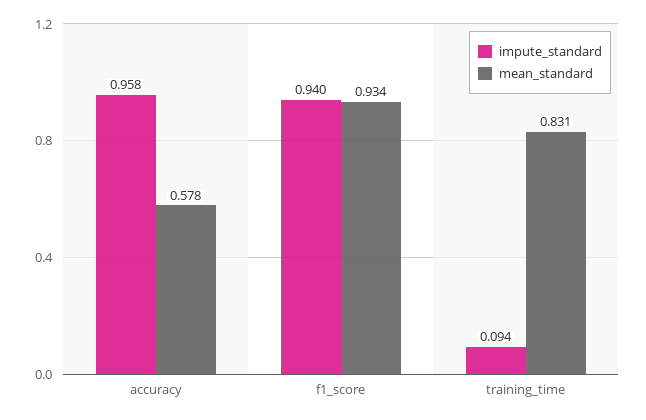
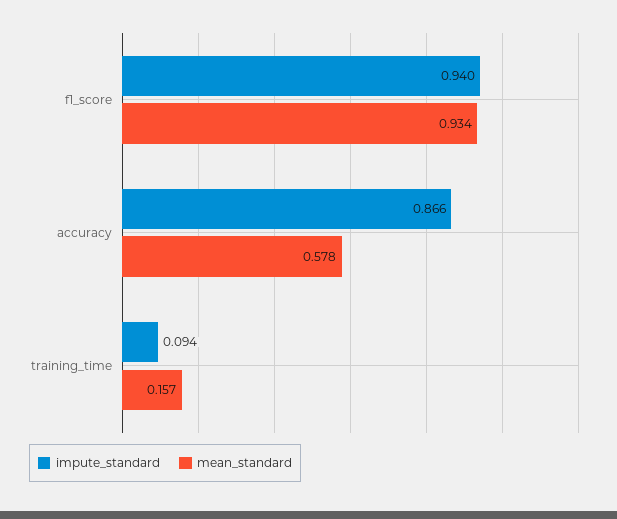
  {
    "impute_standard": {
-     "accuracy": 0.958,
+     "accuracy": 0.866,
      "f1_score": 0.94,
      "training_time": 0.094
    },
    "mean_standard": {
      "accuracy": 0.578,
      "f1_score": 0.934,
-     "training_time": 0.831
+     "training_time": 0.157
    }
  }

